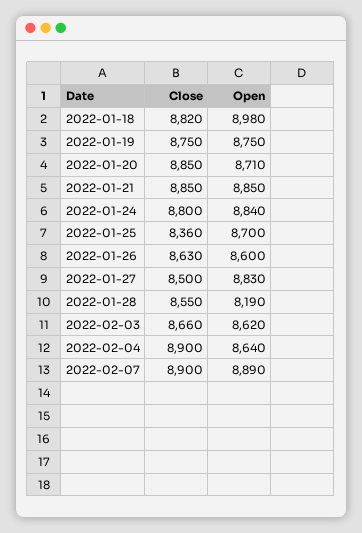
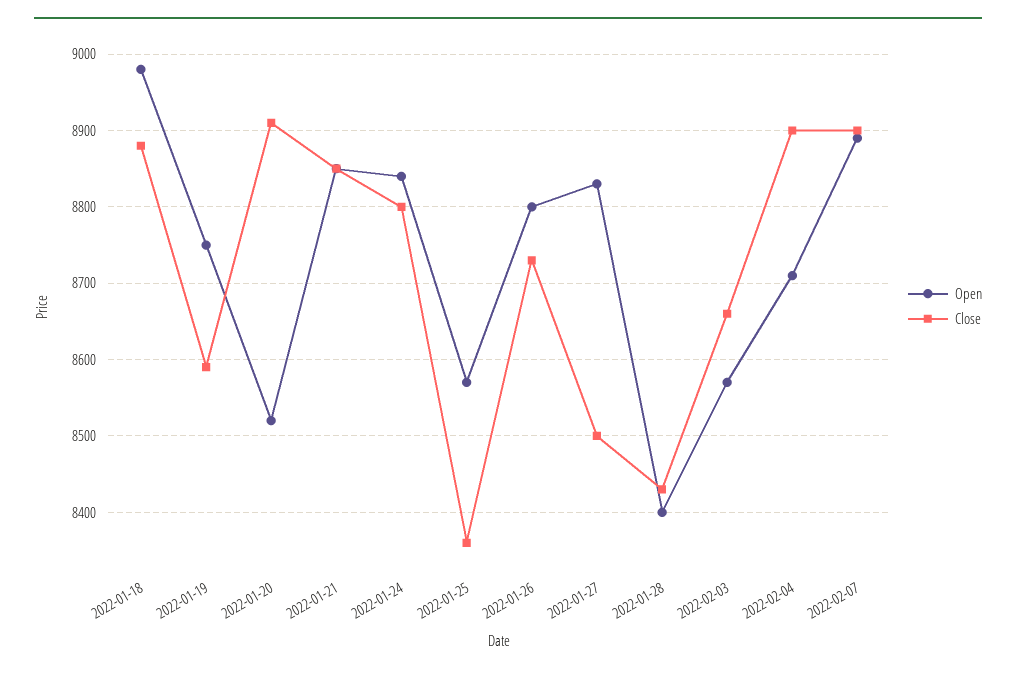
  {
    "Close": {
-     "2022-01-18": 8820,
+     "2022-01-18": 8880,
-     "2022-01-19": 8750,
+     "2022-01-19": 8590,
-     "2022-01-20": 8850,
+     "2022-01-20": 8910,
      "2022-01-21": 8850,
      "2022-01-24": 8800,
      "2022-01-25": 8360,
-     "2022-01-26": 8630,
+     "2022-01-26": 8730,
      "2022-01-27": 8500,
-     "2022-01-28": 8550,
+     "2022-01-28": 8430,
      "2022-02-03": 8660,
      "2022-02-04": 8900,
      "2022-02-07": 8900
    },
    "Open": {
      "2022-01-18": 8980,
      "2022-01-19": 8750,
-     "2022-01-20": 8710,
+     "2022-01-20": 8520,
      "2022-01-21": 8850,
      "2022-01-24": 8840,
-     "2022-01-25": 8700,
+     "2022-01-25": 8570,
-     "2022-01-26": 8600,
+     "2022-01-26": 8800,
      "2022-01-27": 8830,
-     "2022-01-28": 8190,
+     "2022-01-28": 8400,
-     "2022-02-03": 8620,
+     "2022-02-03": 8570,
-     "2022-02-04": 8640,
+     "2022-02-04": 8710,
      "2022-02-07": 8890
    }
  }

